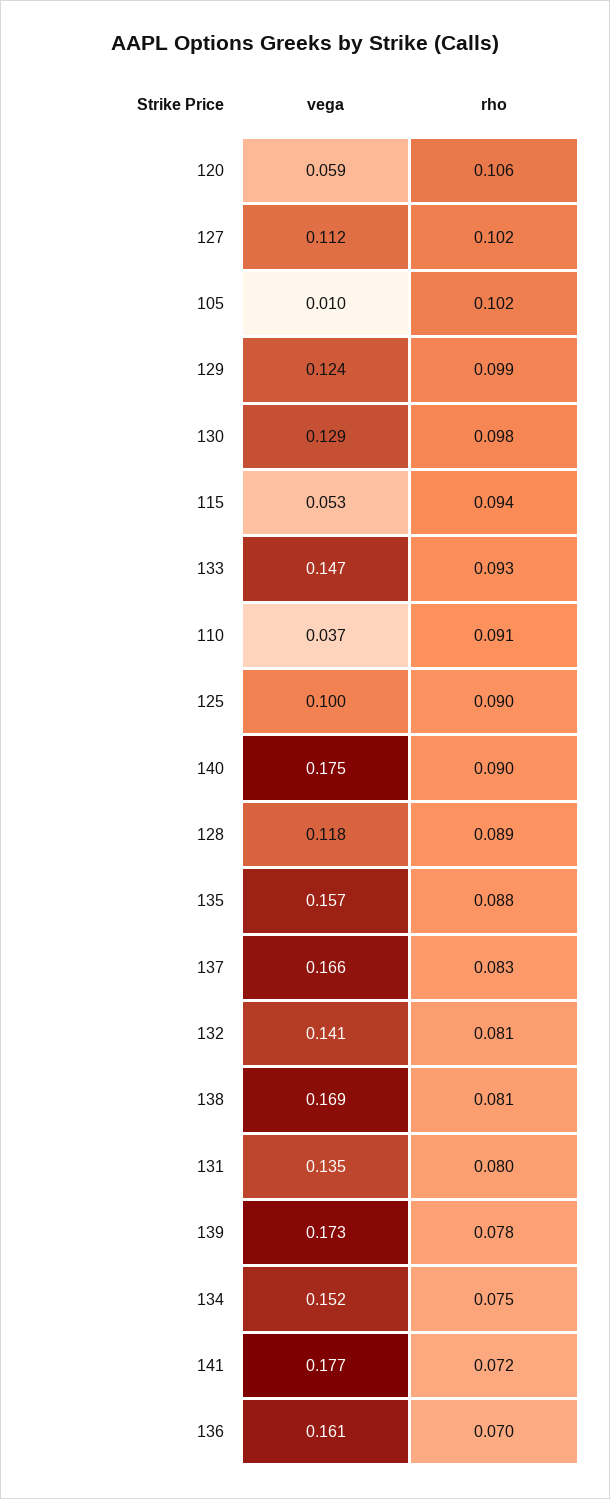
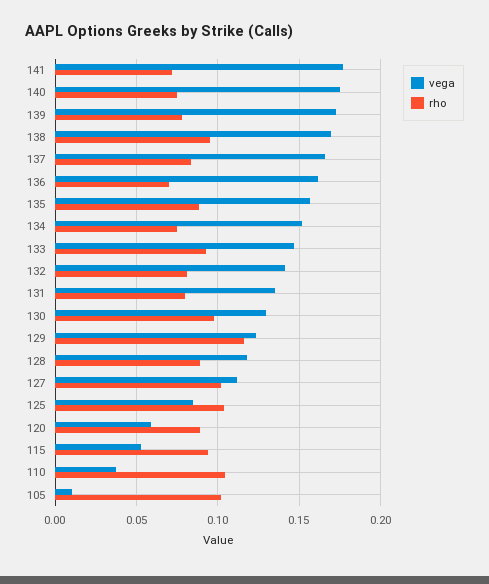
  {
    "vega": {
      "120": 0.059,
      "127": 0.112,
      "105": 0.01,
      "129": 0.124,
      "130": 0.129,
      "115": 0.053,
      "133": 0.147,
      "110": 0.037,
-     "125": 0.1,
+     "125": 0.085,
      "140": 0.175,
      "128": 0.118,
      "135": 0.157,
      "137": 0.166,
      "132": 0.141,
      "138": 0.169,
      "131": 0.135,
      "139": 0.173,
      "134": 0.152,
      "141": 0.177,
      "136": 0.161
    },
    "rho": {
-     "120": 0.106,
+     "120": 0.09,
      "127": 0.102,
      "105": 0.102,
-     "129": 0.099,
+     "129": 0.115,
      "130": 0.098,
      "115": 0.094,
      "133": 0.093,
-     "110": 0.091,
+     "110": 0.105,
-     "125": 0.09,
+     "125": 0.105,
-     "140": 0.09,
+     "140": 0.075,
      "128": 0.089,
      "135": 0.088,
      "137": 0.083,
      "132": 0.081,
-     "138": 0.081,
+     "138": 0.095,
      "131": 0.08,
      "139": 0.078,
      "134": 0.075,
      "141": 0.072,
      "136": 0.07
    }
  }

